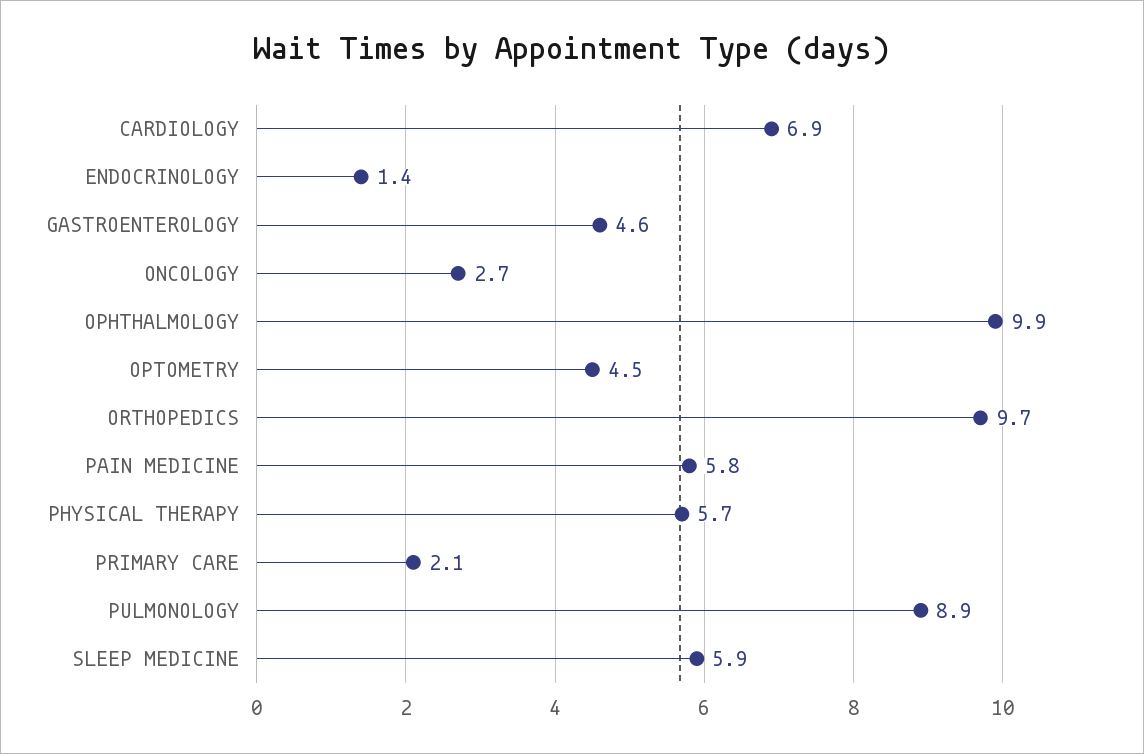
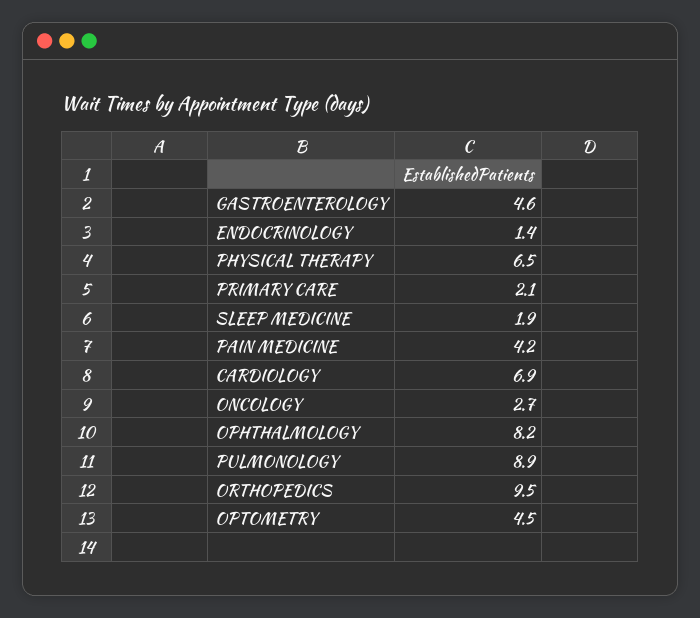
  {
    "CARDIOLOGY": 6.9,
    "ENDOCRINOLOGY": 1.4,
    "GASTROENTEROLOGY": 4.6,
    "ONCOLOGY": 2.7,
-   "OPHTHALMOLOGY": 9.9,
+   "OPHTHALMOLOGY": 8.2,
    "OPTOMETRY": 4.5,
-   "ORTHOPEDICS": 9.7,
+   "ORTHOPEDICS": 9.5,
-   "PAIN MEDICINE": 5.8,
+   "PAIN MEDICINE": 4.2,
-   "PHYSICAL THERAPY": 5.7,
+   "PHYSICAL THERAPY": 6.5,
    "PRIMARY CARE": 2.1,
    "PULMONOLOGY": 8.9,
-   "SLEEP MEDICINE": 5.9
+   "SLEEP MEDICINE": 1.9
  }

